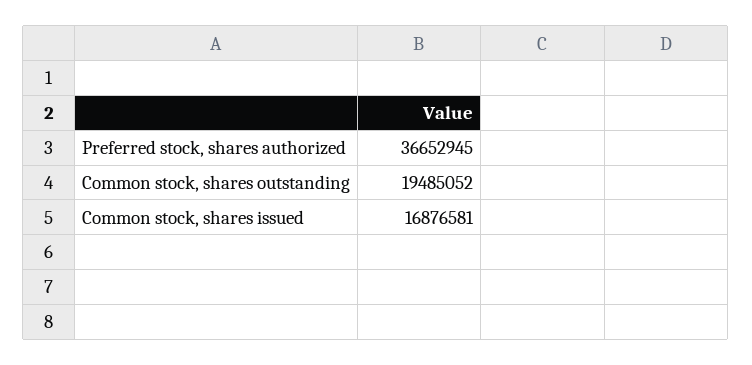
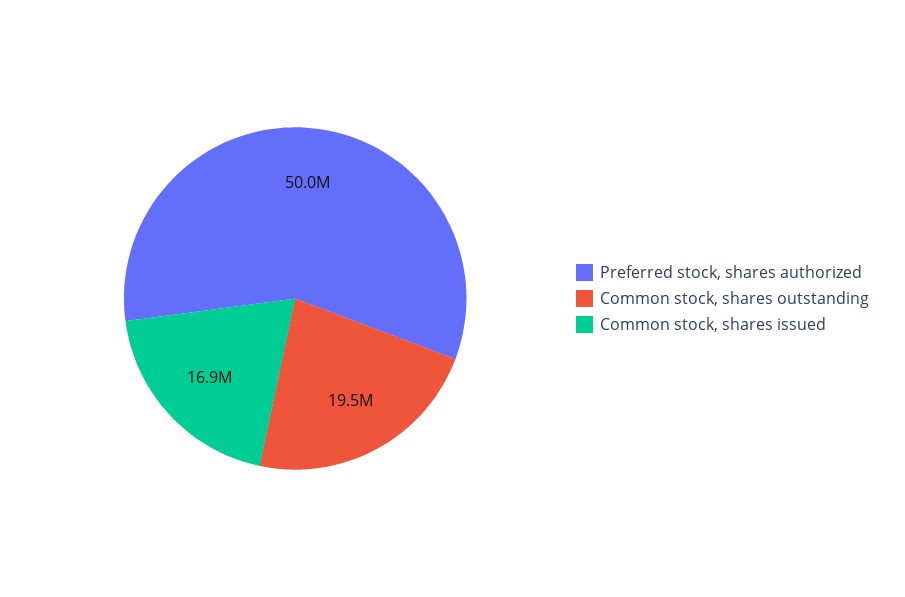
  {
-   "Preferred stock, shares authorized": 36652945,
+   "Preferred stock, shares authorized": 50000000,
    "Common stock, shares outstanding": 19485052,
    "Common stock, shares issued": 16876581
  }

